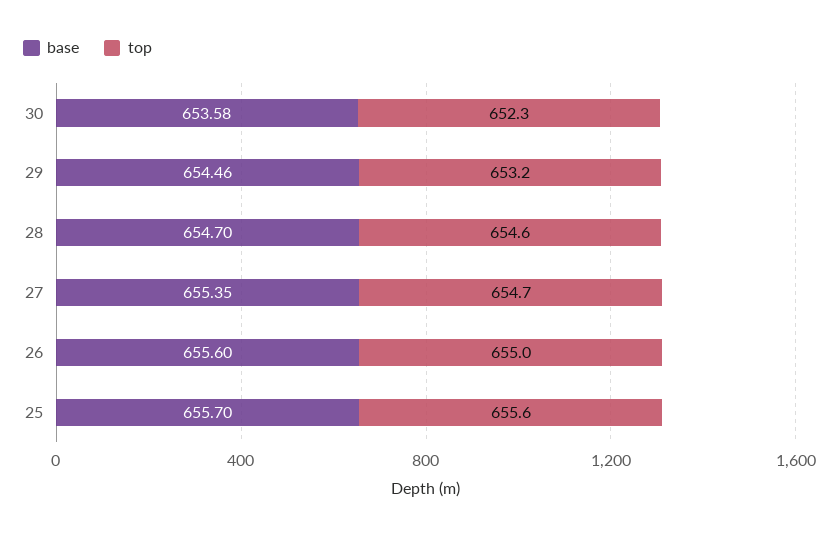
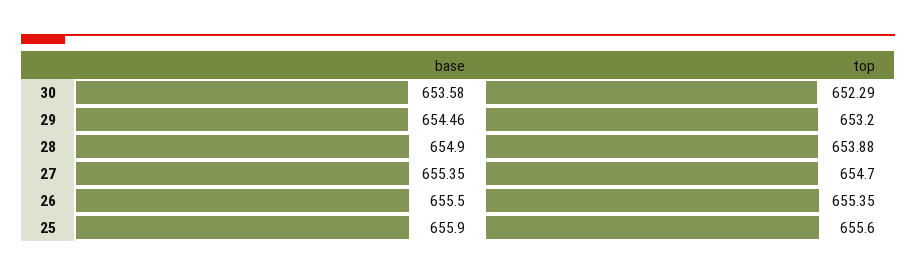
  {
    "base": {
      "30": 653.58,
      "29": 654.46,
-     "28": 654.7,
+     "28": 654.9,
      "27": 655.35,
-     "26": 655.6,
+     "26": 655.5,
-     "25": 655.7
+     "25": 655.9
    },
    "top": {
      "30": 652.29,
      "29": 653.2,
-     "28": 654.6,
+     "28": 653.88,
      "27": 654.7,
-     "26": 655,
+     "26": 655.35,
      "25": 655.6
    }
  }

